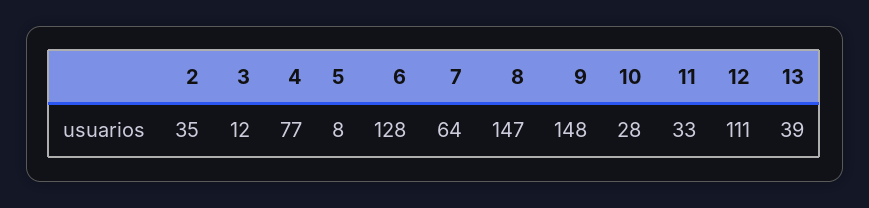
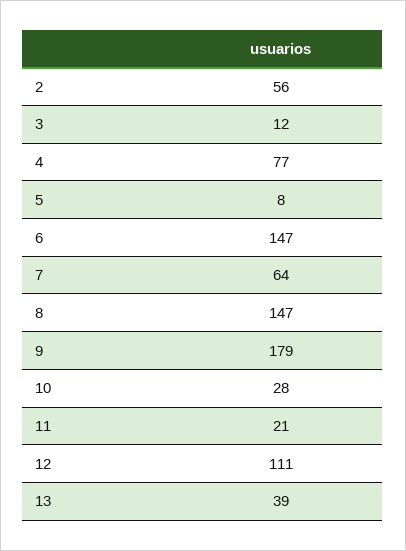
  {
-   "2": 35,
+   "2": 56,
    "3": 12,
    "4": 77,
    "5": 8,
-   "6": 128,
+   "6": 147,
    "7": 64,
    "8": 147,
-   "9": 148,
+   "9": 179,
    "10": 28,
-   "11": 33,
+   "11": 21,
    "12": 111,
    "13": 39
  }

